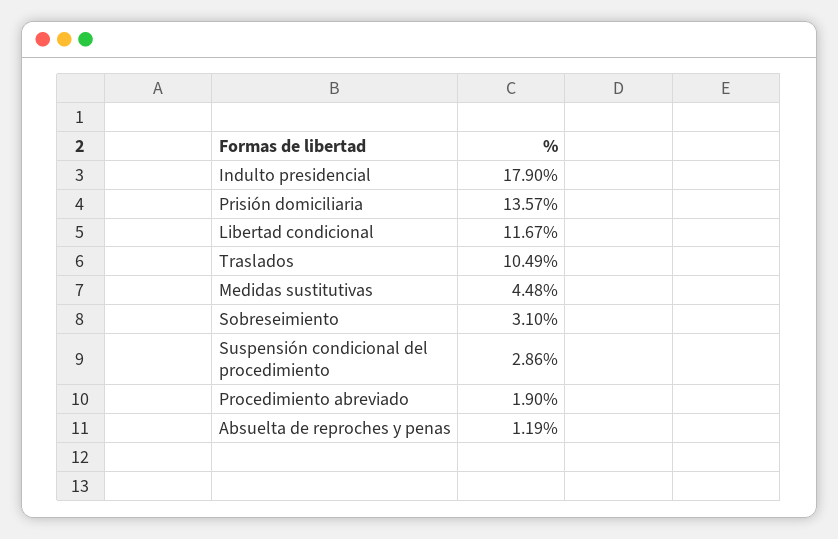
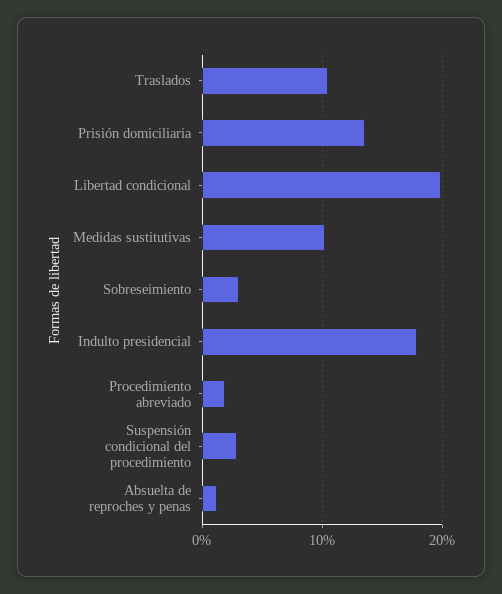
  {
    "Indulto presidencial": 17.9,
    "Prisión domiciliaria": 13.57,
-   "Libertad condicional": 11.67,
+   "Libertad condicional": 20,
    "Traslados": 10.49,
-   "Medidas sustitutivas": 4.48,
+   "Medidas sustitutivas": 10,
    "Sobreseimiento": 3.1,
    "Suspensión condicional del procedimiento": 2.86,
    "Procedimiento abreviado": 1.9,
    "Absuelta de reproches y penas": 1.19
  }

